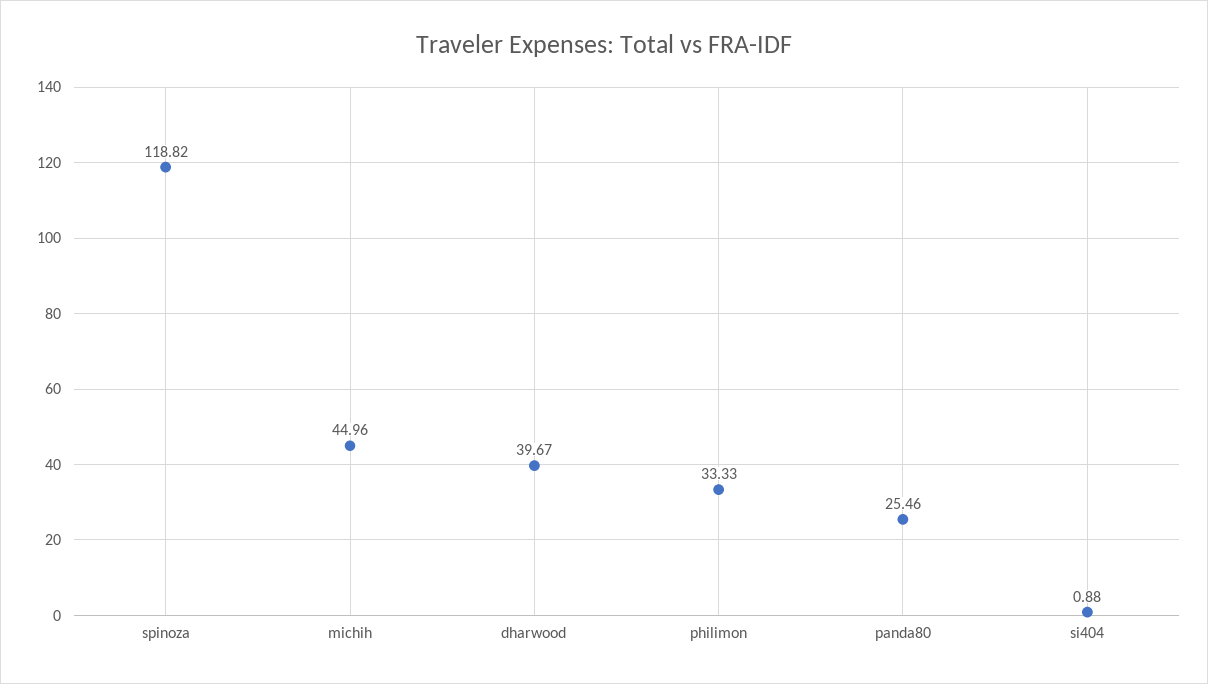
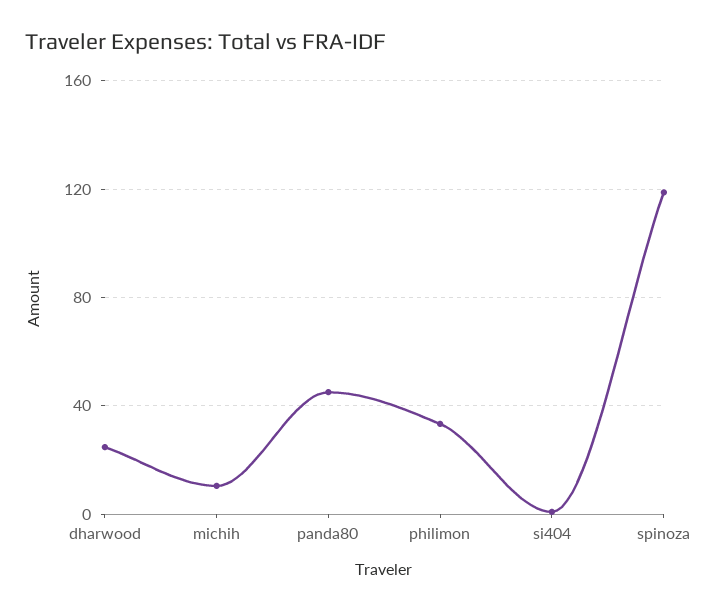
  {
    "spinoza": 118.82,
-   "michih": 44.96,
+   "michih": 10,
-   "dharwood": 39.67,
+   "dharwood": 25,
    "philimon": 33.33,
-   "panda80": 25.46,
+   "panda80": 45,
    "si404": 0.88
  }

